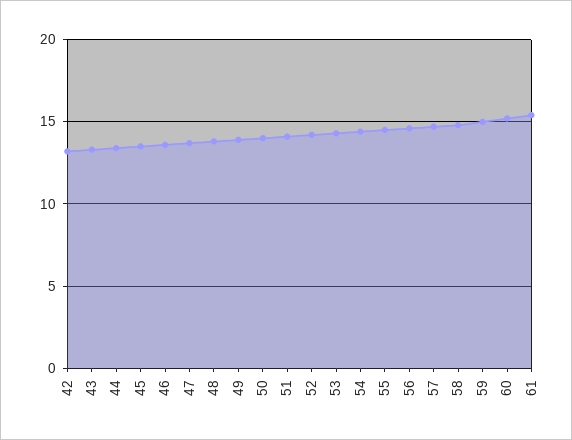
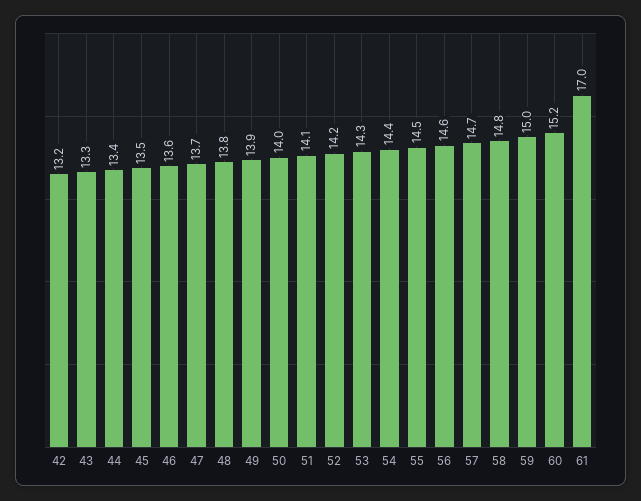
  {
    "42": 13.2,
    "43": 13.3,
    "44": 13.4,
    "45": 13.5,
    "46": 13.6,
    "47": 13.7,
    "48": 13.8,
    "49": 13.9,
    "50": 14,
    "51": 14.1,
    "52": 14.2,
    "53": 14.3,
    "54": 14.4,
    "55": 14.5,
    "56": 14.6,
    "57": 14.7,
    "58": 14.8,
    "59": 15,
    "60": 15.2,
-   "61": 15.5
+   "61": 17
  }

